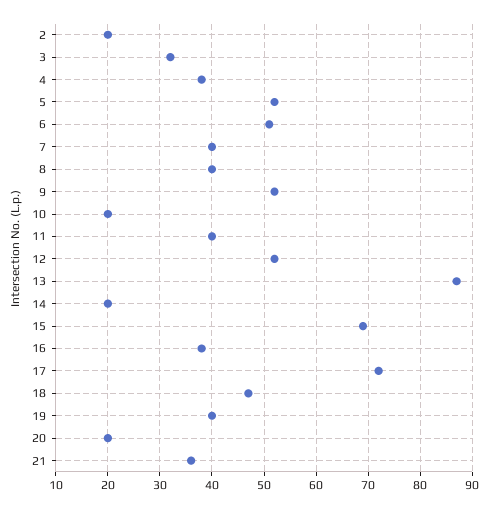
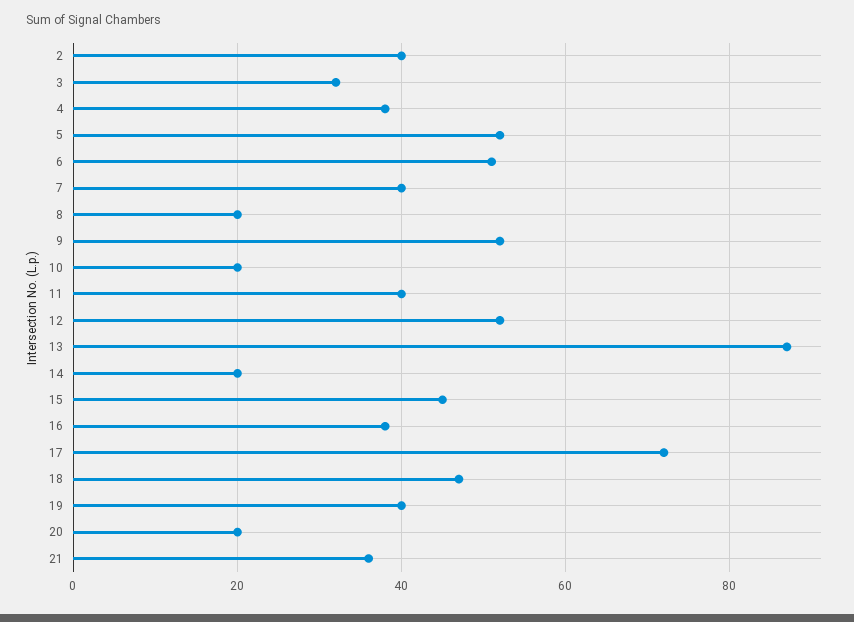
  {
-   "2": 20,
+   "2": 40,
    "3": 30,
    "4": 40,
    "5": 50,
    "6": 50,
    "7": 40,
-   "8": 40,
+   "8": 20,
    "9": 50,
    "10": 20,
    "11": 40,
    "12": 50,
    "13": 85,
    "14": 20,
-   "15": 70,
+   "15": 45,
    "16": 40,
    "17": 70,
    "18": 45,
    "19": 40,
    "20": 20,
    "21": 35
  }

